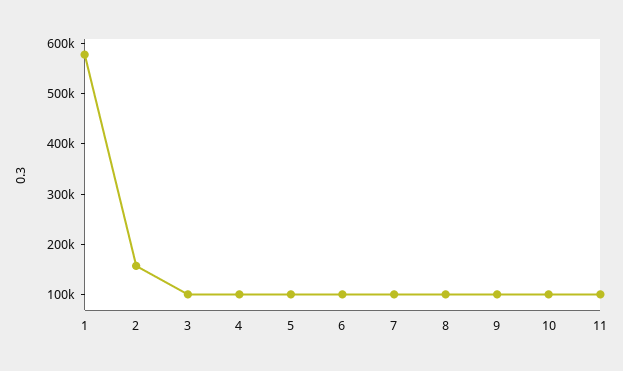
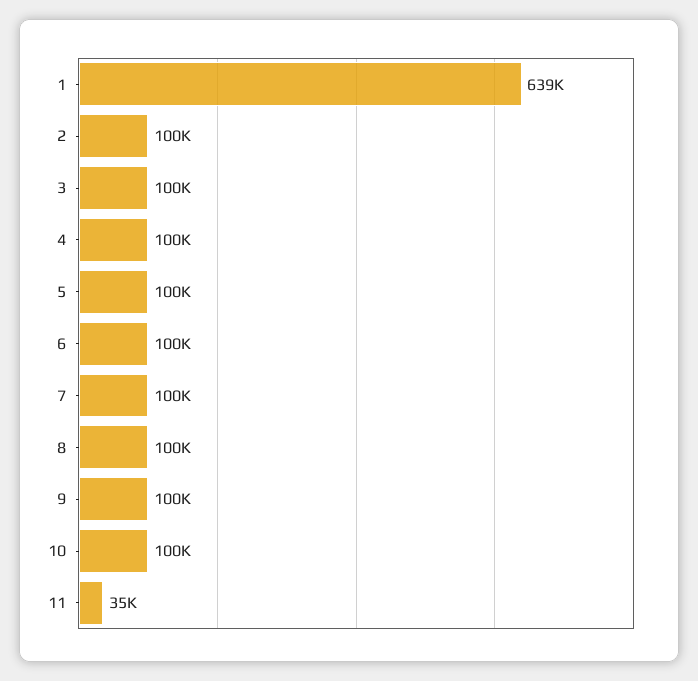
  {
-   "1": 580000,
+   "1": 639000,
-   "2": 160000,
+   "2": 100000,
    "3": 100000,
    "4": 100000,
    "5": 100000,
    "6": 100000,
    "7": 100000,
    "8": 100000,
    "9": 100000,
    "10": 100000,
-   "11": 100000
+   "11": 35000
  }

